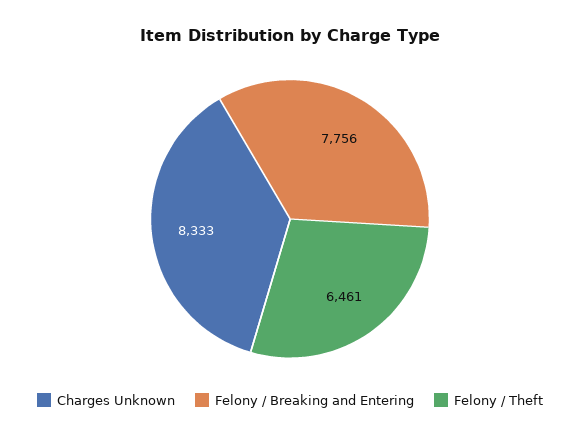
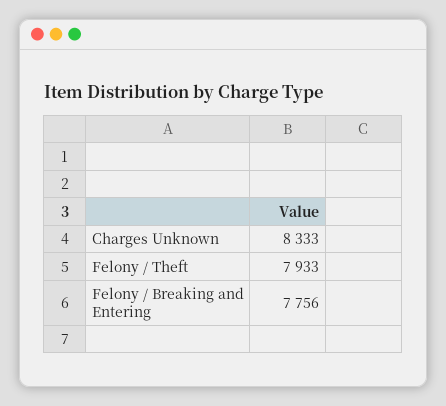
  {
    "Charges Unknown": 8333,
    "Felony / Breaking and Entering": 7756,
-   "Felony / Theft": 6461
+   "Felony / Theft": 7933
  }

